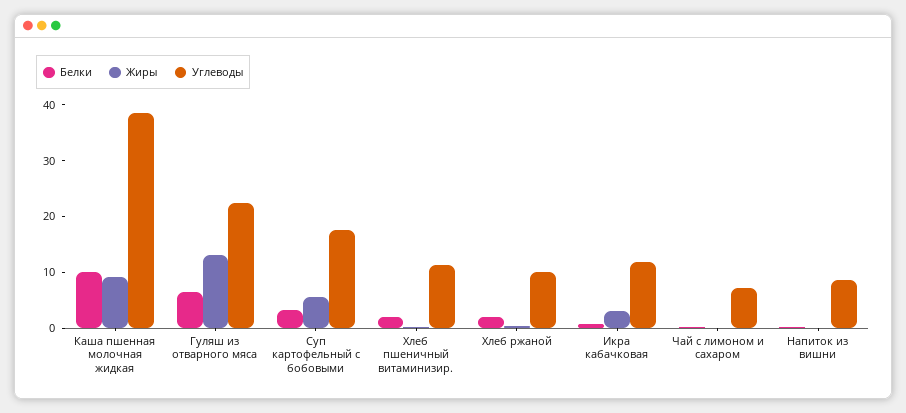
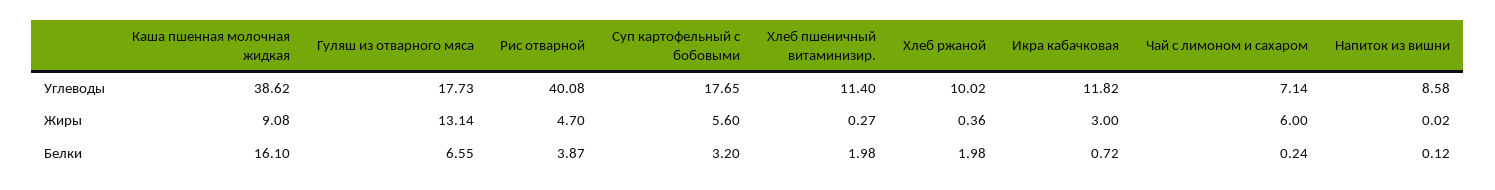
  {
    "Белки": {
-     "Каша пшенная молочная жидкая": 10,
+     "Каша пшенная молочная жидкая": 16.1,
      "Гуляш из отварного мяса": 6.55,
      "Суп картофельный с бобовыми": 3.2,
      "Хлеб пшеничный витаминизир.": 1.98,
      "Хлеб ржаной": 1.98,
      "Икра кабачковая": 0.72,
      "Чай с лимоном и сахаром": 0.24,
-     "Напиток из вишни": 0.12
+     "Напиток из вишни": 0.12,
+     "Рис отварной": 3.87
    },
    "Жиры": {
      "Каша пшенная молочная жидкая": 9.08,
      "Гуляш из отварного мяса": 13.14,
      "Суп картофельный с бобовыми": 5.6,
      "Хлеб пшеничный витаминизир.": 0.27,
      "Хлеб ржаной": 0.36,
      "Икра кабачковая": 3,
-     "Чай с лимоном и сахаром": 0,
+     "Чай с лимоном и сахаром": 6,
-     "Напиток из вишни": 0.02
+     "Напиток из вишни": 0.02,
+     "Рис отварной": 4.7
    },
    "Углеводы": {
      "Каша пшенная молочная жидкая": 38.62,
-     "Гуляш из отварного мяса": 22,
+     "Гуляш из отварного мяса": 17.73,
      "Суп картофельный с бобовыми": 17.65,
      "Хлеб пшеничный витаминизир.": 11.4,
      "Хлеб ржаной": 10.02,
      "Икра кабачковая": 11.82,
      "Чай с лимоном и сахаром": 7.14,
-     "Напиток из вишни": 8.58
+     "Напиток из вишни": 8.58,
+     "Рис отварной": 40.08
    }
  }

